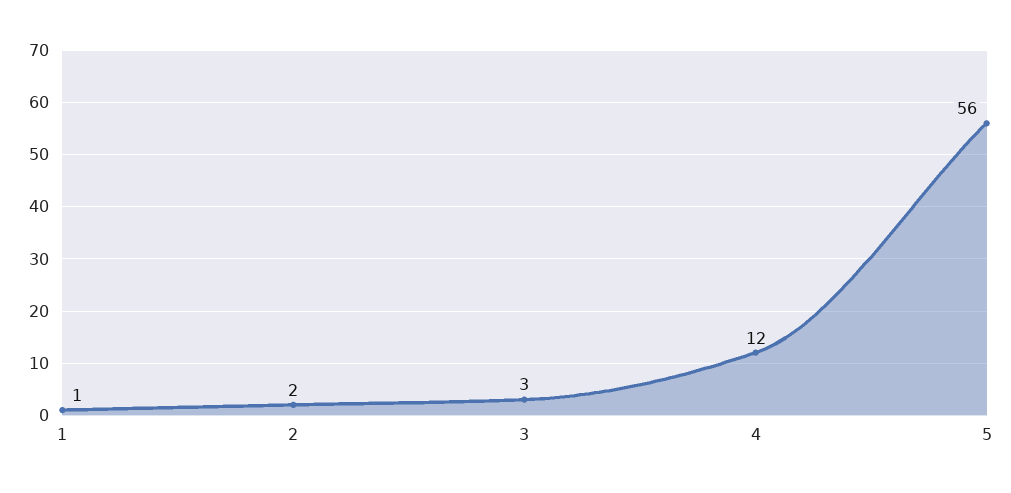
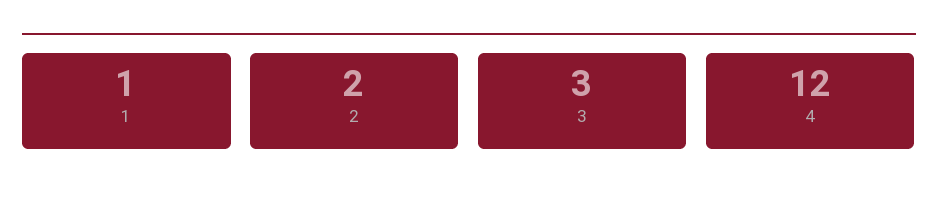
  {
    "1": 1,
    "2": 2,
    "3": 3,
-   "4": 12,
+   "4": 12
-   "5": 56
  }

